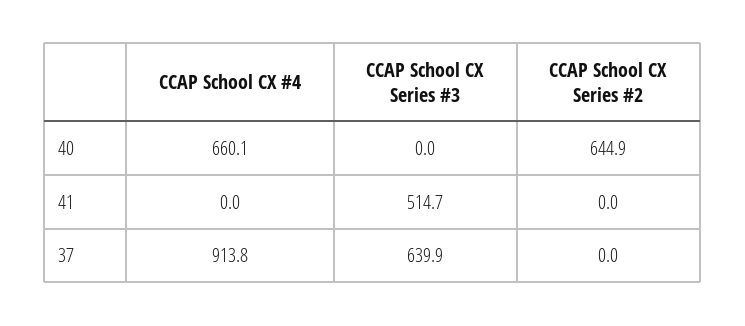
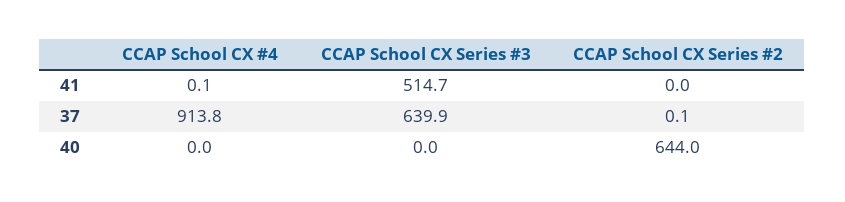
  {
    "CCAP School CX #4": {
-     "40": 660.1,
+     "40": 0,
-     "41": 0,
+     "41": 0.1,
      "37": 913.8
    },
    "CCAP School CX Series #3": {
      "40": 0,
      "41": 514.7,
      "37": 639.9
    },
    "CCAP School CX Series #2": {
-     "40": 644.9,
+     "40": 644,
      "41": 0,
-     "37": 0
+     "37": 0.1
    }
  }

